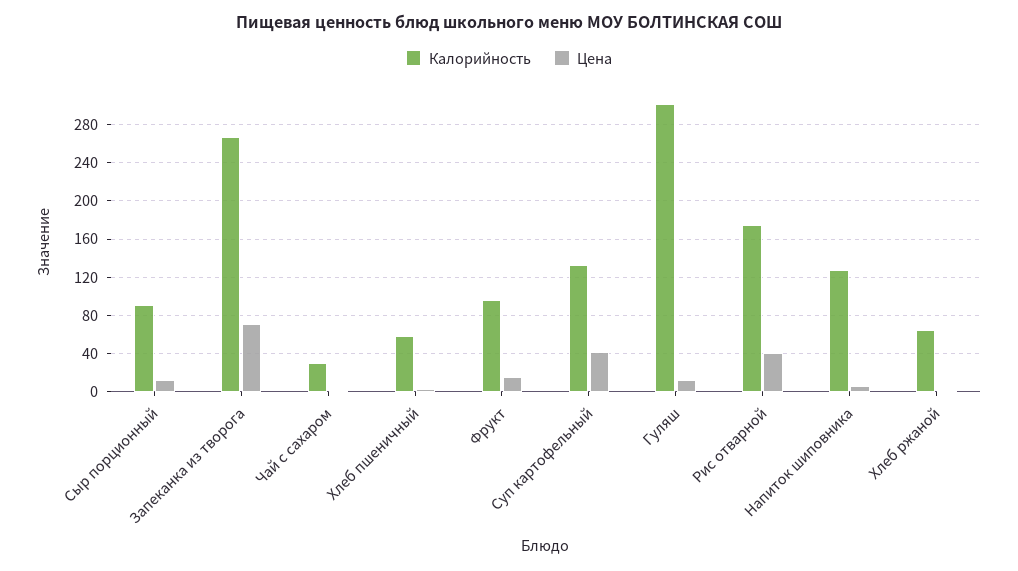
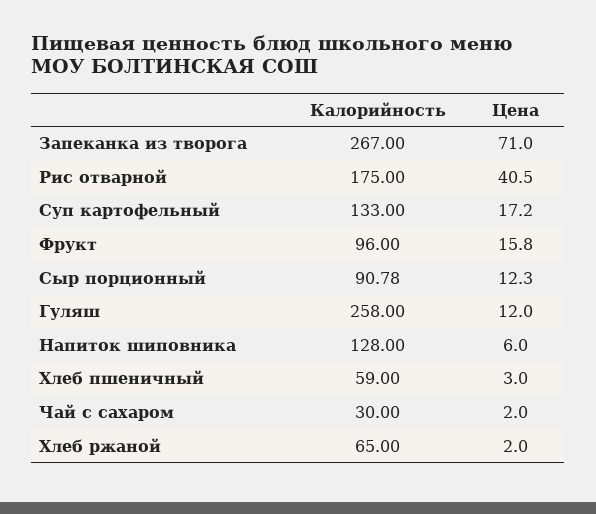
  {
    "Калорийность": {
      "Сыр порционный": 90.78,
      "Запеканка из творога": 267,
      "Чай с сахаром": 30,
      "Хлеб пшеничный": 59,
      "Фрукт": 96,
      "Суп картофельный": 133,
-     "Гуляш": 300,
+     "Гуляш": 258,
      "Рис отварной": 175,
      "Напиток шиповника": 128,
      "Хлеб ржаной": 65
    },
    "Цена": {
      "Сыр порционный": 12.3,
      "Запеканка из творога": 71,
      "Чай с сахаром": 2,
      "Хлеб пшеничный": 3,
      "Фрукт": 15.8,
-     "Суп картофельный": 40,
+     "Суп картофельный": 17.2,
      "Гуляш": 12,
      "Рис отварной": 40.5,
      "Напиток шиповника": 6,
      "Хлеб ржаной": 2
    }
  }

